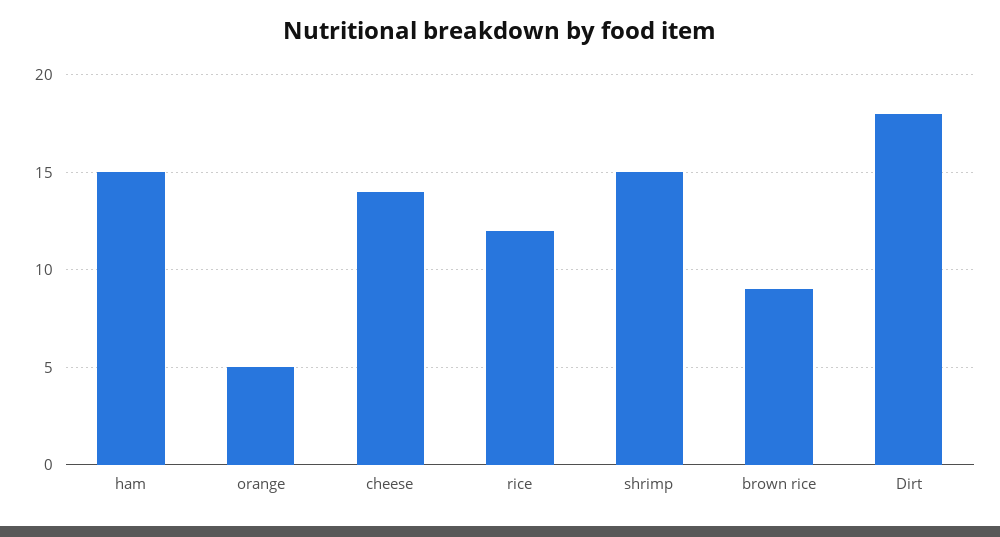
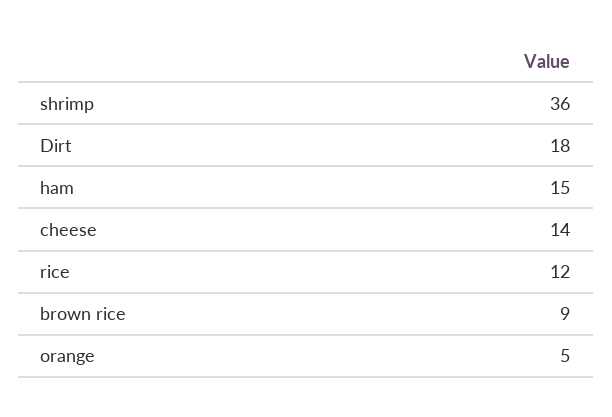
  {
    "ham": 15,
    "orange": 5,
    "cheese": 14,
    "rice": 12,
-   "shrimp": 15,
+   "shrimp": 36,
    "brown rice": 9,
    "Dirt": 18
  }

